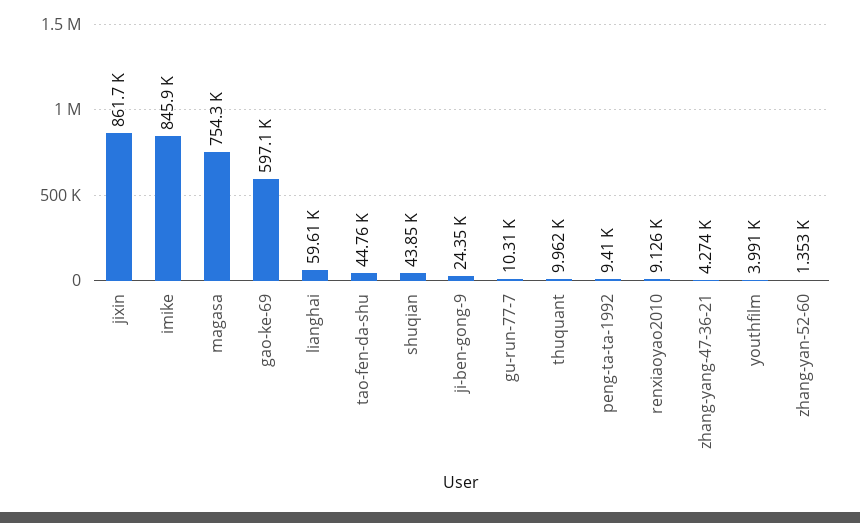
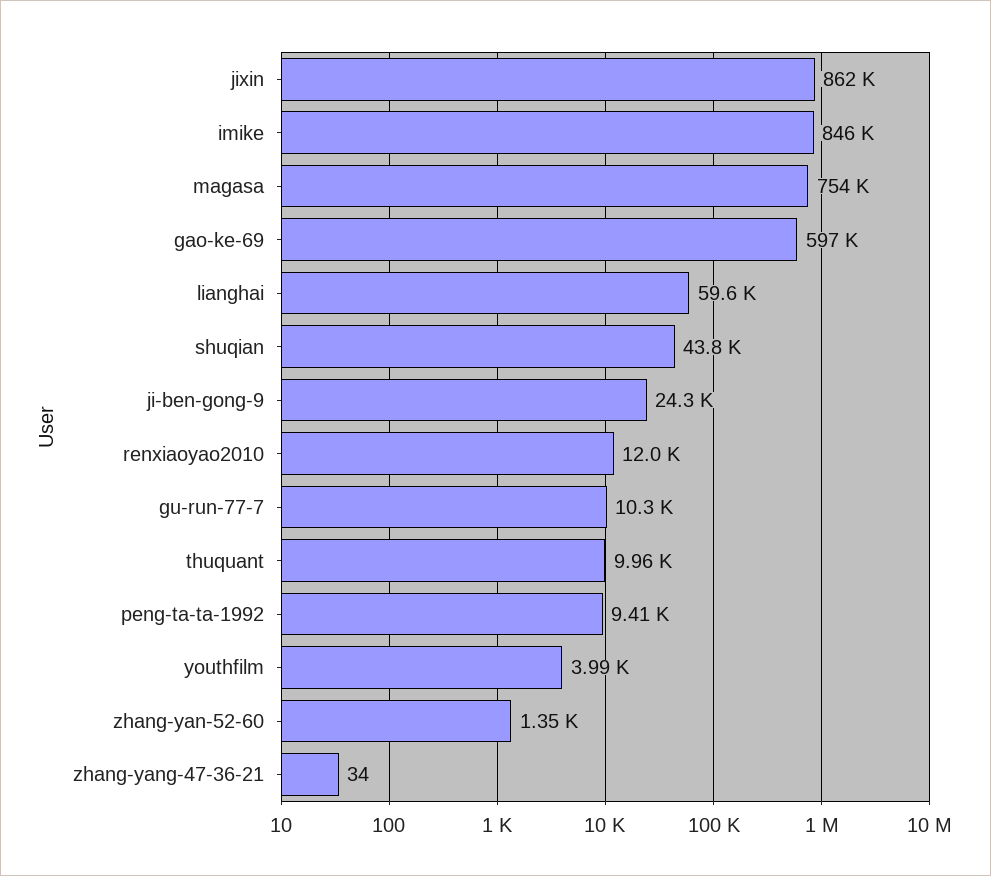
  {
    "jixin": 861700,
    "imike": 845900,
    "magasa": 754300,
    "gao-ke-69": 597100,
    "lianghai": 59610,
-   "tao-fen-da-shu": 44760,
    "shuqian": 43850,
    "ji-ben-gong-9": 24350,
    "gu-run-77-7": 10310,
    "thuquant": 9962,
    "peng-ta-ta-1992": 9410,
-   "renxiaoyao2010": 9126,
+   "renxiaoyao2010": 12000,
-   "zhang-yang-47-36-21": 4274,
+   "zhang-yang-47-36-21": 34,
    "youthfilm": 3991,
    "zhang-yan-52-60": 1353
  }

